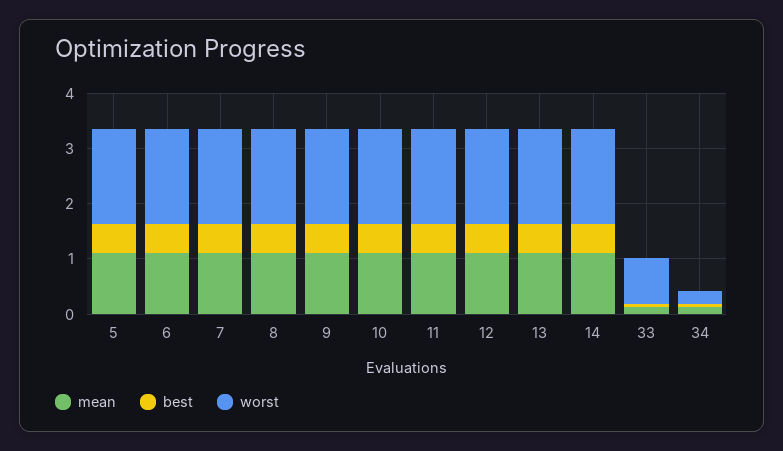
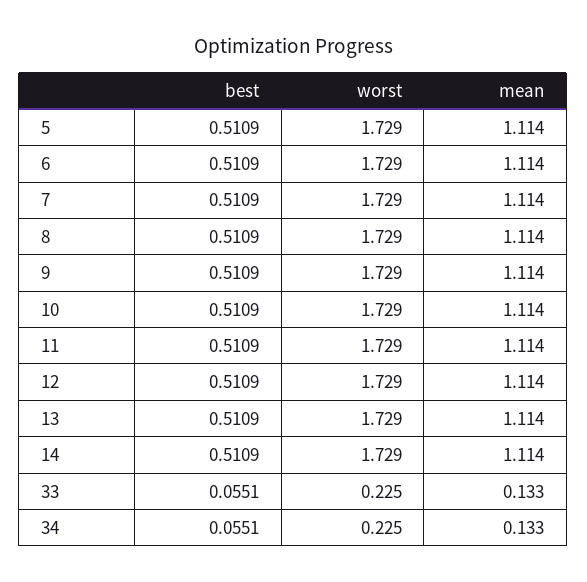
  {
    "mean": {
      "5": 1.114,
      "6": 1.114,
      "7": 1.114,
      "8": 1.114,
      "9": 1.114,
      "10": 1.114,
      "11": 1.114,
      "12": 1.114,
      "13": 1.114,
      "14": 1.114,
      "33": 0.133,
      "34": 0.133
    },
    "best": {
      "5": 0.5109,
      "6": 0.5109,
      "7": 0.5109,
      "8": 0.5109,
      "9": 0.5109,
      "10": 0.5109,
      "11": 0.5109,
      "12": 0.5109,
      "13": 0.5109,
      "14": 0.5109,
      "33": 0.0551,
      "34": 0.0551
    },
    "worst": {
      "5": 1.729,
      "6": 1.729,
      "7": 1.729,
      "8": 1.729,
      "9": 1.729,
      "10": 1.729,
      "11": 1.729,
      "12": 1.729,
      "13": 1.729,
      "14": 1.729,
-     "33": 0.8,
+     "33": 0.225,
      "34": 0.225
    }
  }

